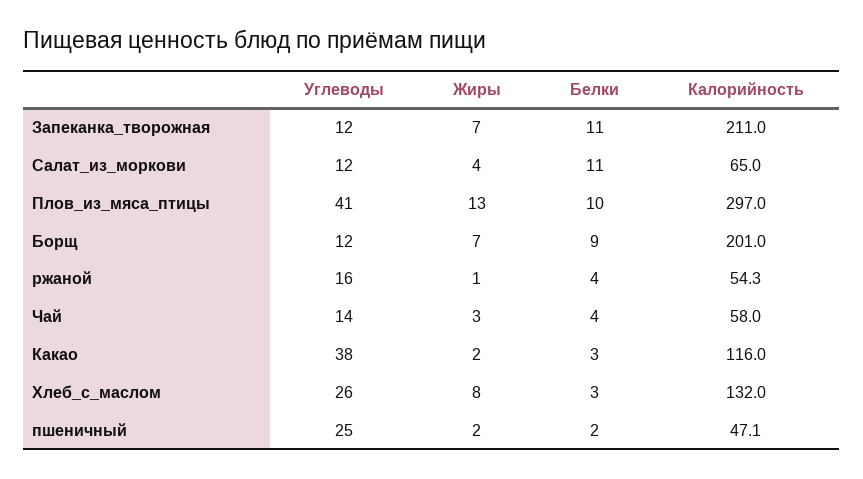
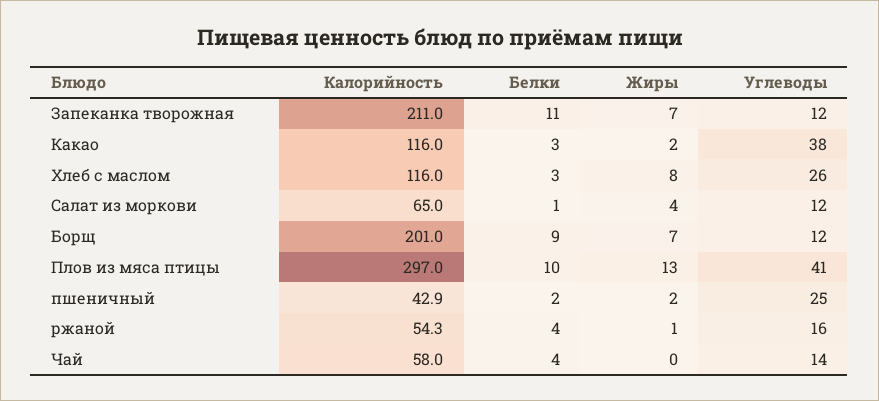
  {
    "Углеводы": {
      "Запеканка_творожная": 12,
      "Салат_из_моркови": 12,
      "Плов_из_мяса_птицы": 41,
      "Борщ": 12,
      "ржаной": 16,
      "Чай": 14,
      "Какао": 38,
      "Хлеб_с_маслом": 26,
      "пшеничный": 25
    },
    "Жиры": {
      "Запеканка_творожная": 7,
      "Салат_из_моркови": 4,
      "Плов_из_мяса_птицы": 13,
      "Борщ": 7,
      "ржаной": 1,
-     "Чай": 3,
+     "Чай": 0,
      "Какао": 2,
      "Хлеб_с_маслом": 8,
      "пшеничный": 2
    },
    "Белки": {
      "Запеканка_творожная": 11,
-     "Салат_из_моркови": 11,
+     "Салат_из_моркови": 1,
      "Плов_из_мяса_птицы": 10,
      "Борщ": 9,
      "ржаной": 4,
      "Чай": 4,
      "Какао": 3,
      "Хлеб_с_маслом": 3,
      "пшеничный": 2
    },
    "Калорийность": {
      "Запеканка_творожная": 211,
      "Салат_из_моркови": 65,
      "Плов_из_мяса_птицы": 297,
      "Борщ": 201,
      "ржаной": 54.3,
      "Чай": 58,
      "Какао": 116,
-     "Хлеб_с_маслом": 132,
+     "Хлеб_с_маслом": 116,
-     "пшеничный": 47.1
+     "пшеничный": 42.9
    }
  }

